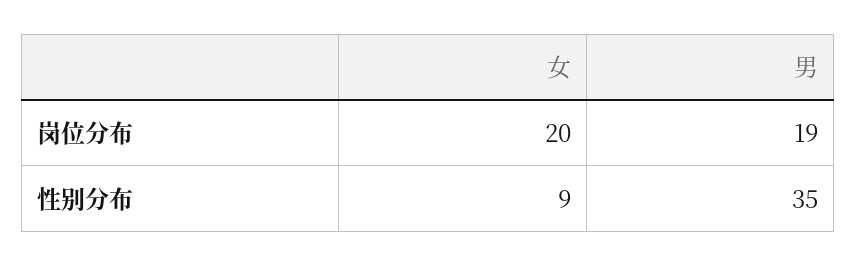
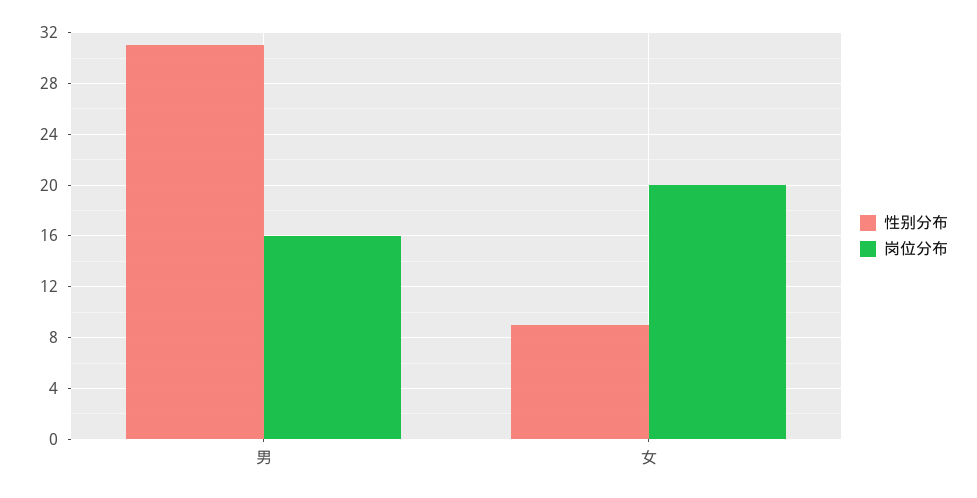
  {
    "岗位分布": {
      "女": 20,
-     "男": 19
+     "男": 16
    },
    "性别分布": {
      "女": 9,
-     "男": 35
+     "男": 31
    }
  }

